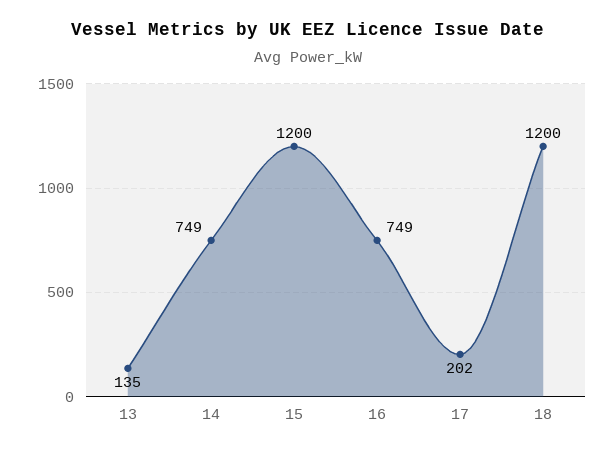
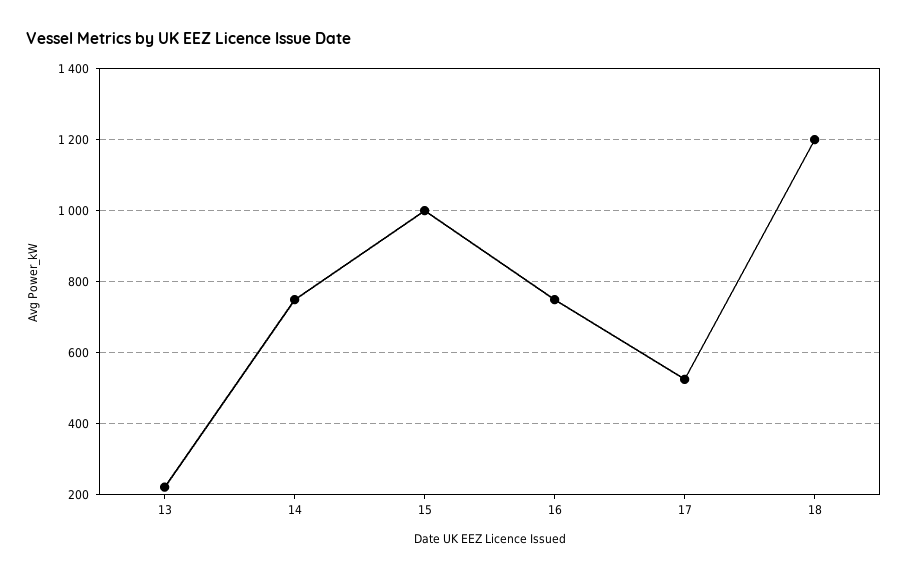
  {
-   "13": 135,
+   "13": 220,
    "14": 749,
-   "15": 1200,
+   "15": 1000,
    "16": 749,
-   "17": 202,
+   "17": 520,
    "18": 1200
  }

